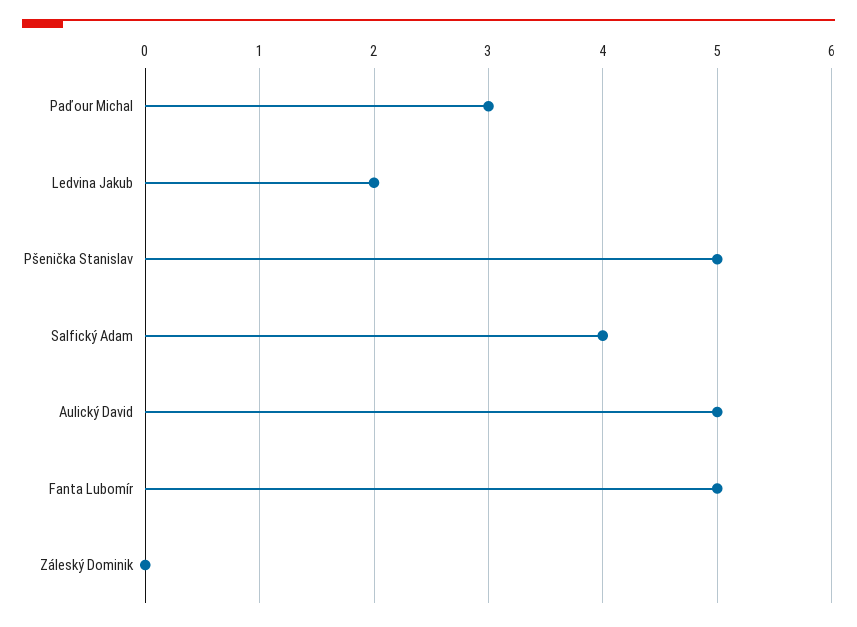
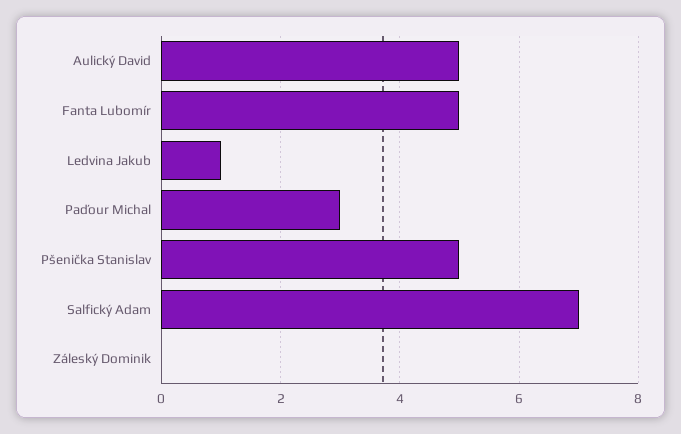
  {
    "Paďour Michal": 3,
-   "Ledvina Jakub": 2,
+   "Ledvina Jakub": 1,
    "Pšenička Stanislav": 5,
-   "Salfický Adam": 4,
+   "Salfický Adam": 7,
    "Aulický David": 5,
    "Fanta Lubomír": 5,
    "Záleský Dominik": 0
  }

